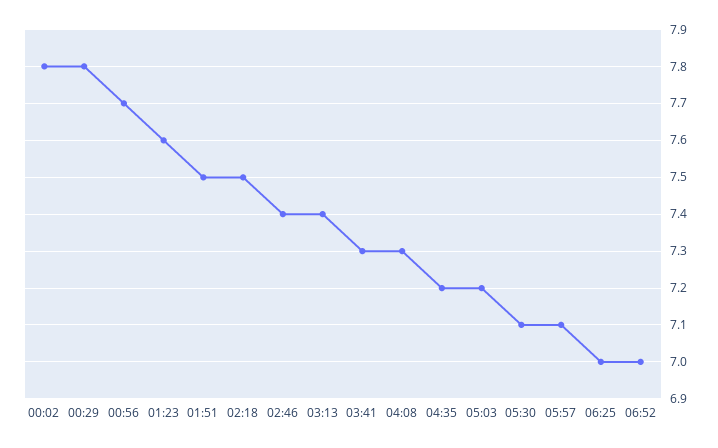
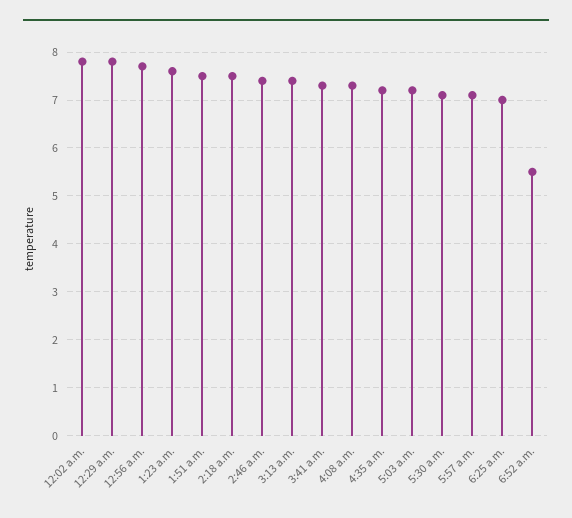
  {
    "00:02": 7.8,
    "00:29": 7.8,
    "00:56": 7.7,
    "01:23": 7.6,
    "01:51": 7.5,
    "02:18": 7.5,
    "02:46": 7.4,
    "03:13": 7.4,
    "03:41": 7.3,
    "04:08": 7.3,
    "04:35": 7.2,
    "05:03": 7.2,
    "05:30": 7.1,
    "05:57": 7.1,
    "06:25": 7,
-   "06:52": 7
+   "06:52": 5.5
  }

